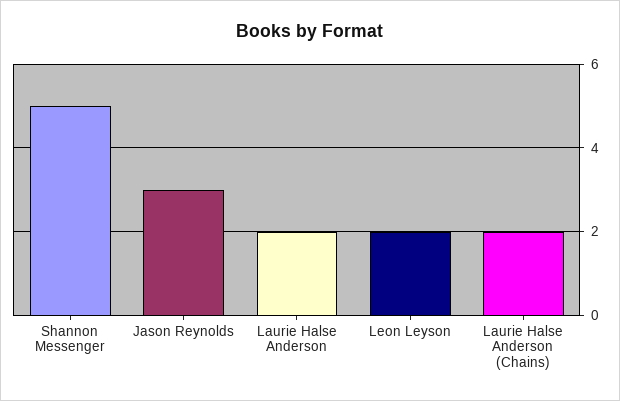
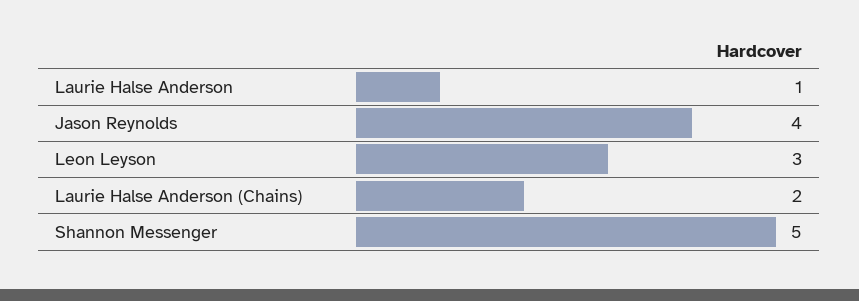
  {
    "Shannon Messenger": 5,
-   "Jason Reynolds": 3,
+   "Jason Reynolds": 4,
-   "Laurie Halse Anderson": 2,
+   "Laurie Halse Anderson": 1,
-   "Leon Leyson": 2,
+   "Leon Leyson": 3,
    "Laurie Halse Anderson (Chains)": 2
  }

